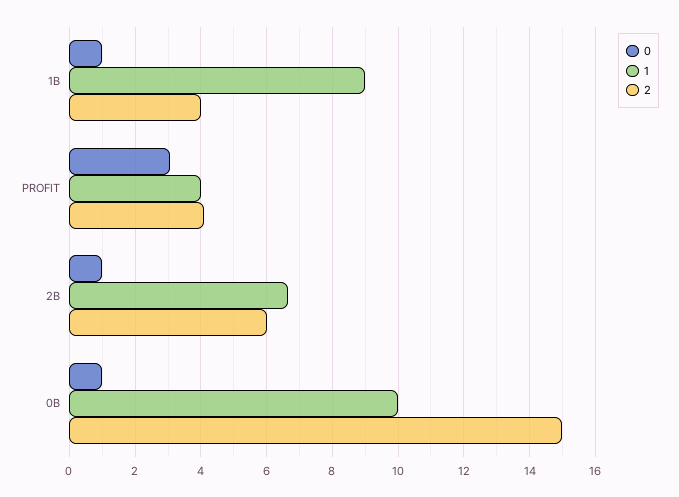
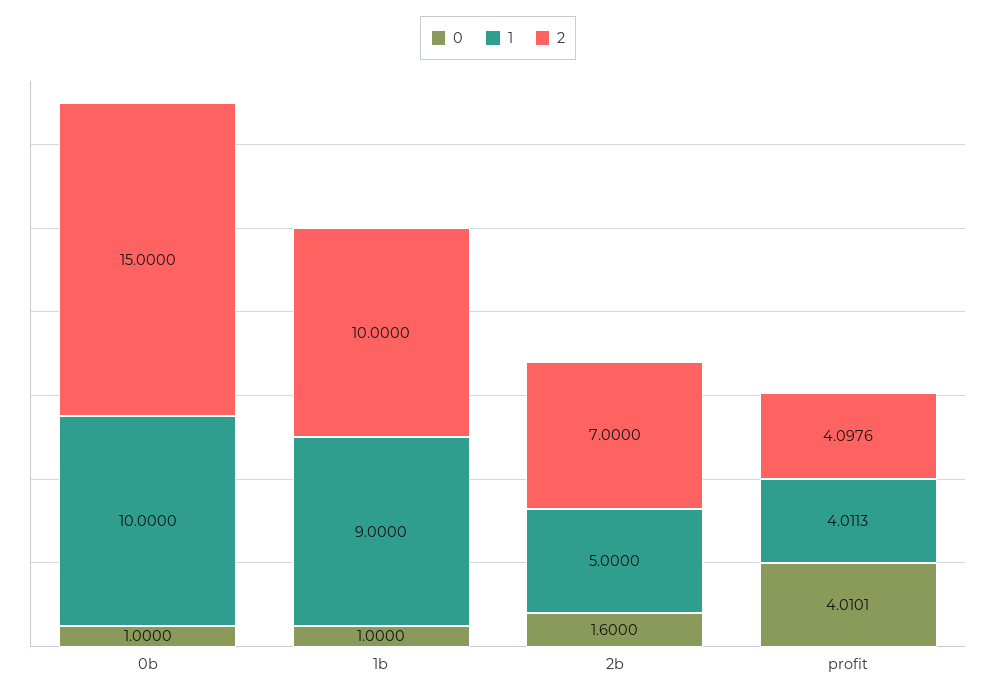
  {
    "0": {
      "1B": 1,
-     "PROFIT": 3,
+     "PROFIT": 4.0101,
-     "2B": 1,
+     "2B": 1.6,
      "0B": 1
    },
    "1": {
      "1B": 9,
      "PROFIT": 4.0113,
-     "2B": 6.6,
+     "2B": 5,
      "0B": 10
    },
    "2": {
-     "1B": 4,
+     "1B": 10,
      "PROFIT": 4.0976,
-     "2B": 6,
+     "2B": 7,
      "0B": 15
    }
  }

